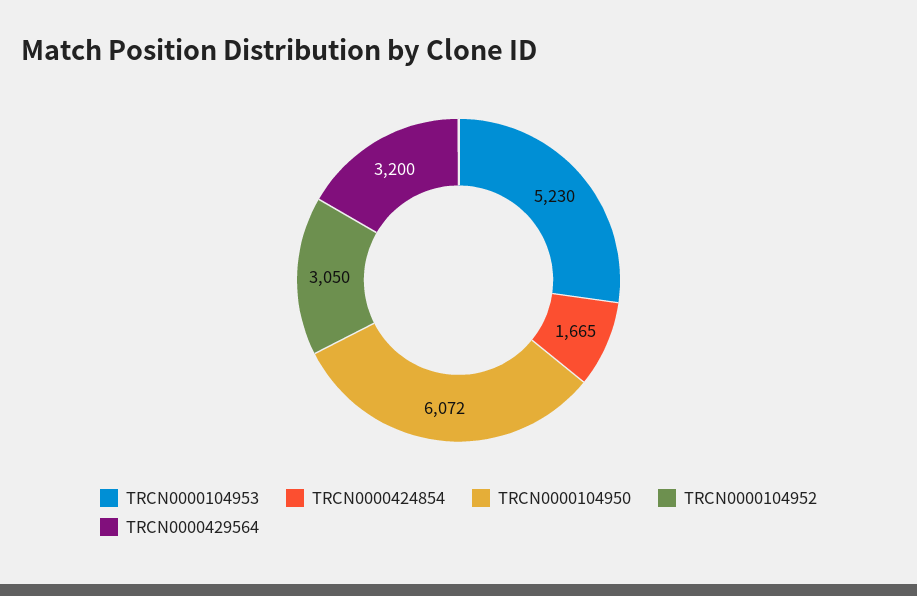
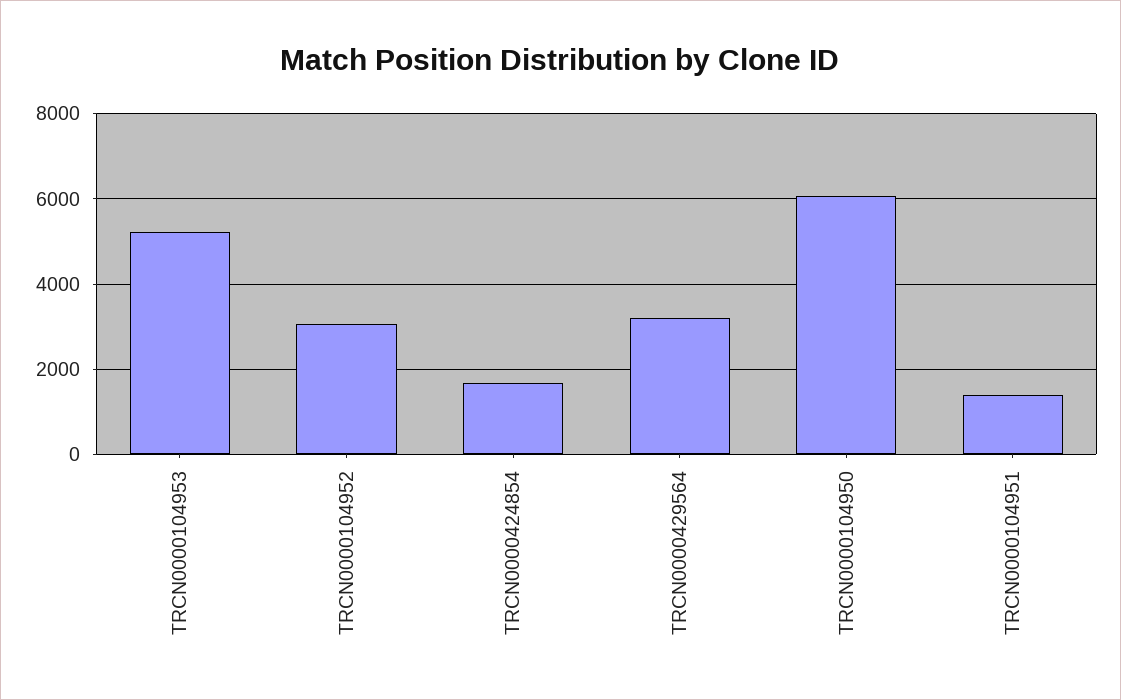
  {
    "TRCN0000104953": 5230,
    "TRCN0000424854": 1665,
    "TRCN0000104950": 6072,
    "TRCN0000104952": 3050,
-   "TRCN0000429564": 3200
+   "TRCN0000429564": 3200,
+   "TRCN0000104951": 1400
  }

